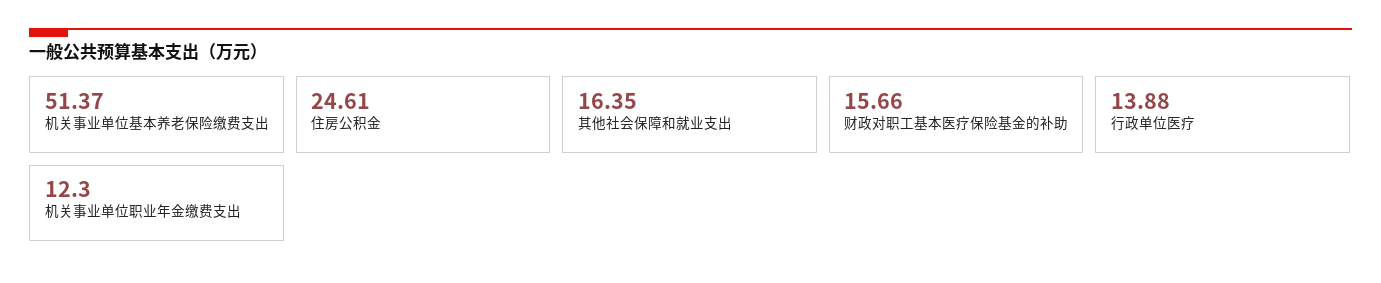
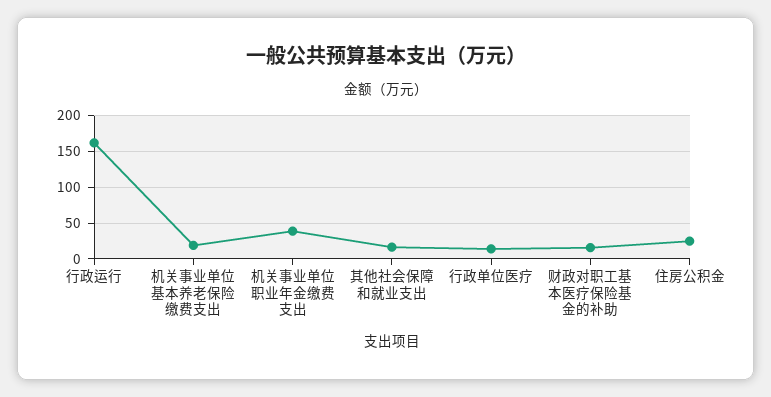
  {
-   "机关事业单位基本养老保险缴费支出": 51.37,
+   "机关事业单位基本养老保险缴费支出": 20,
    "住房公积金": 24.61,
    "其他社会保障和就业支出": 16.35,
    "财政对职工基本医疗保险基金的补助": 15.66,
    "行政单位医疗": 13.88,
-   "机关事业单位职业年金缴费支出": 12.3
+   "机关事业单位职业年金缴费支出": 40,
+   "行政运行": 160
  }

